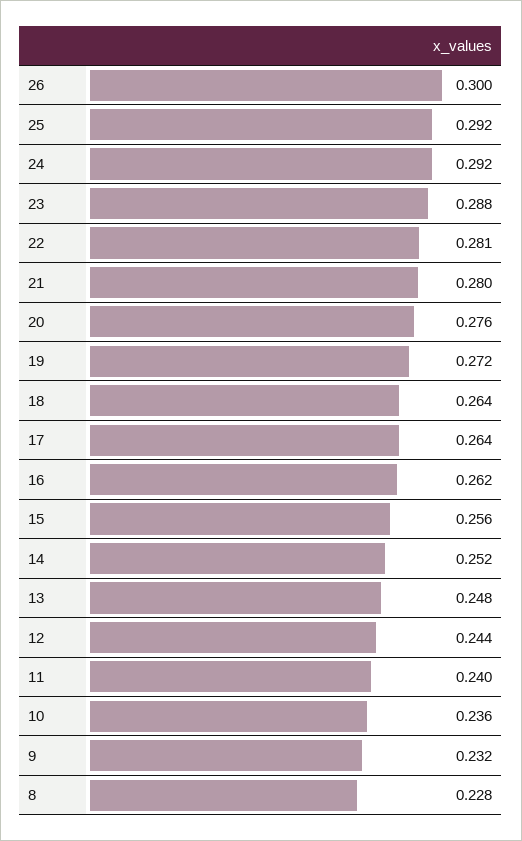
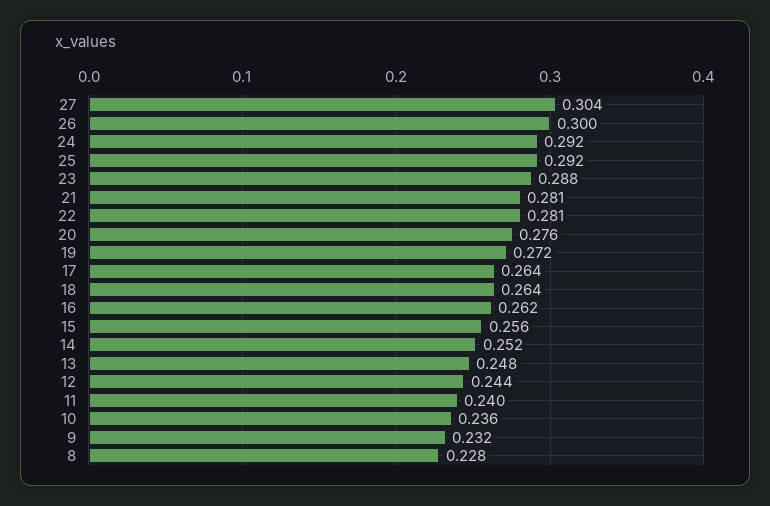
  {
    "26": 0.3,
    "25": 0.292,
    "24": 0.292,
    "23": 0.288,
    "22": 0.281,
-   "21": 0.28,
+   "21": 0.281,
    "20": 0.276,
    "19": 0.272,
    "18": 0.264,
    "17": 0.264,
    "16": 0.262,
    "15": 0.256,
    "14": 0.252,
    "13": 0.248,
    "12": 0.244,
    "11": 0.24,
    "10": 0.236,
    "9": 0.232,
-   "8": 0.228
+   "8": 0.228,
+   "27": 0.304
  }

